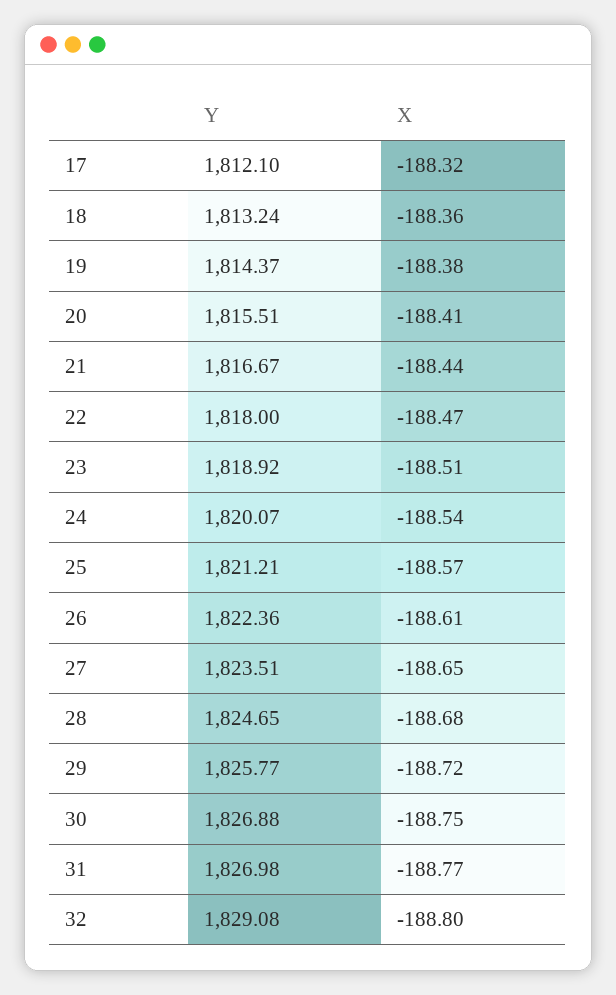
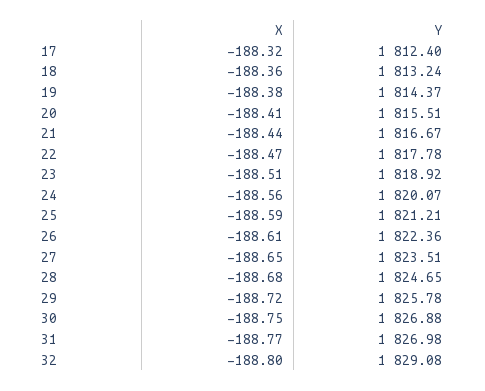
  {
    "Y": {
-     "17": 1812.1,
+     "17": 1812.4,
      "18": 1813.24,
      "19": 1814.37,
      "20": 1815.51,
      "21": 1816.67,
-     "22": 1818,
+     "22": 1817.78,
      "23": 1818.92,
      "24": 1820.07,
      "25": 1821.21,
      "26": 1822.36,
      "27": 1823.51,
      "28": 1824.65,
-     "29": 1825.77,
+     "29": 1825.78,
      "30": 1826.88,
      "31": 1826.98,
      "32": 1829.08
    },
    "X": {
      "17": -188.32,
      "18": -188.36,
      "19": -188.38,
      "20": -188.41,
      "21": -188.44,
      "22": -188.47,
      "23": -188.51,
-     "24": -188.54,
+     "24": -188.56,
-     "25": -188.57,
+     "25": -188.59,
      "26": -188.61,
      "27": -188.65,
      "28": -188.68,
      "29": -188.72,
      "30": -188.75,
      "31": -188.77,
      "32": -188.8
    }
  }

